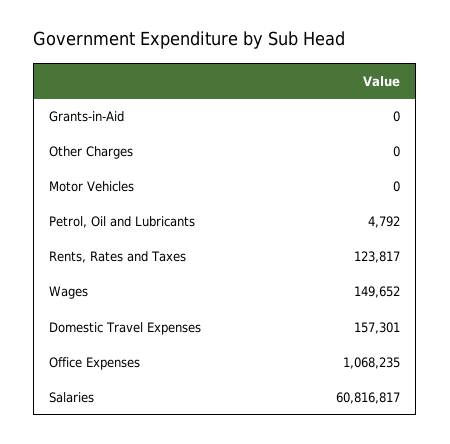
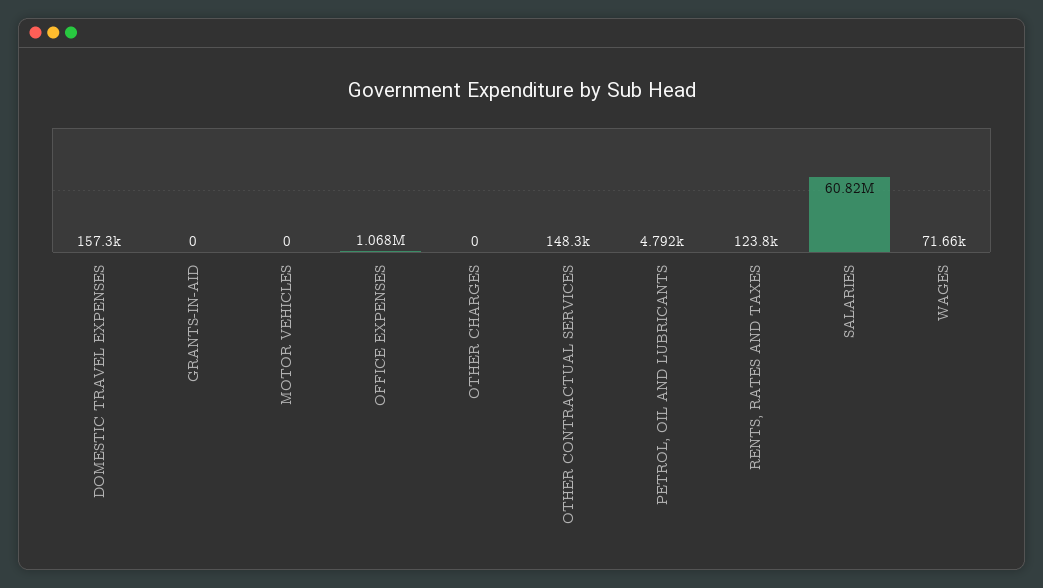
  {
    "Grants-in-Aid": 0,
    "Other Charges": 0,
    "Motor Vehicles": 0,
    "Petrol, Oil and Lubricants": 4792,
    "Rents, Rates and Taxes": 123817,
-   "Wages": 149652,
+   "Wages": 71660,
    "Domestic Travel Expenses": 157301,
    "Office Expenses": 1068235,
-   "Salaries": 60816817
+   "Salaries": 60816817,
+   "OTHER CONTRACTUAL SERVICES": 148300
  }

